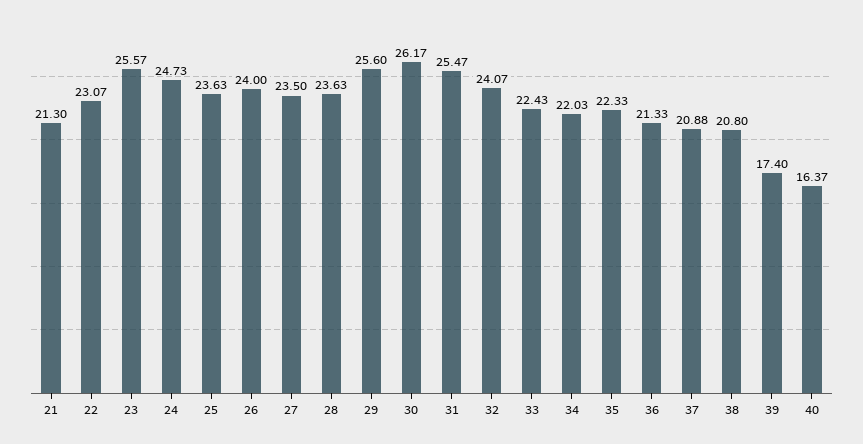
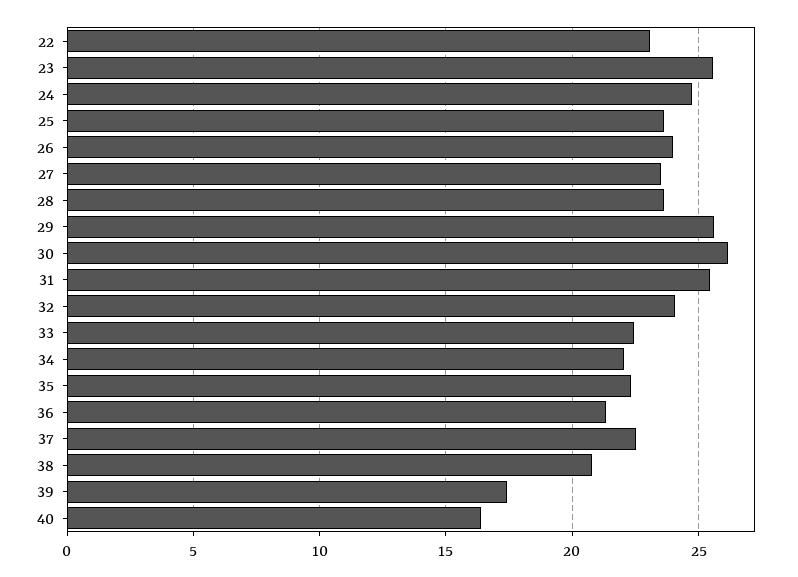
  {
-   "21": 21.3,
    "22": 23.07,
    "23": 25.57,
    "24": 24.73,
    "25": 23.63,
    "26": 24,
    "27": 23.5,
    "28": 23.63,
    "29": 25.6,
    "30": 26.17,
    "31": 25.47,
    "32": 24.07,
    "33": 22.43,
    "34": 22.03,
    "35": 22.33,
    "36": 21.33,
-   "37": 20.88,
+   "37": 22.5,
    "38": 20.8,
    "39": 17.4,
    "40": 16.37
  }

